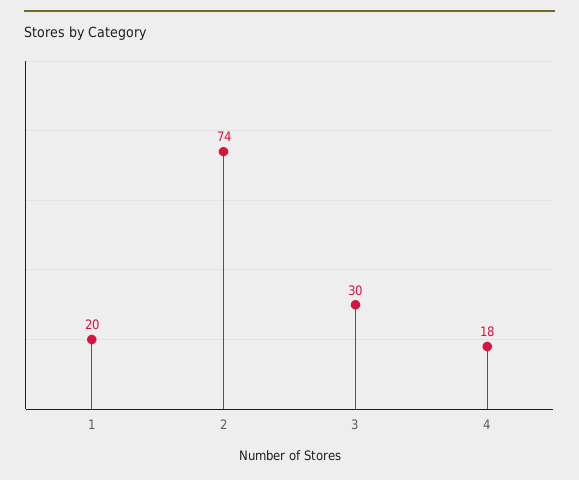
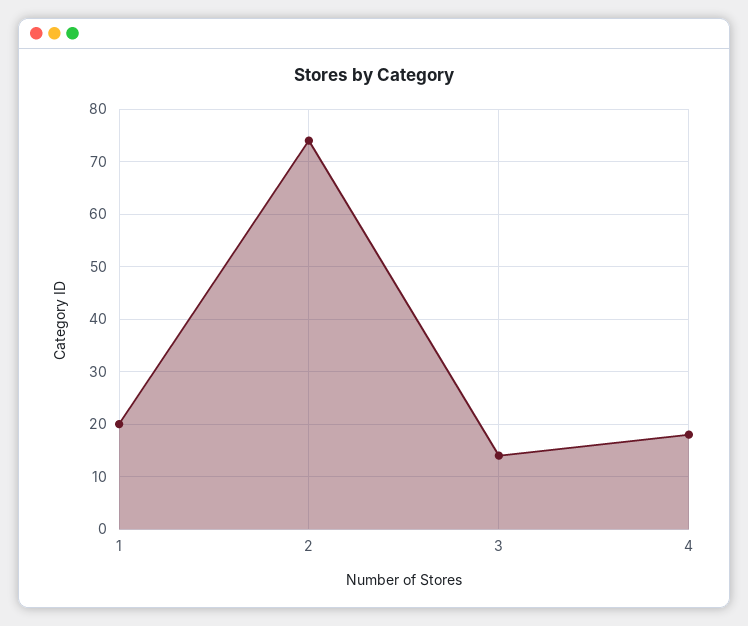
  {
    "1": 20,
    "2": 74,
-   "3": 30,
+   "3": 15,
    "4": 18
  }

